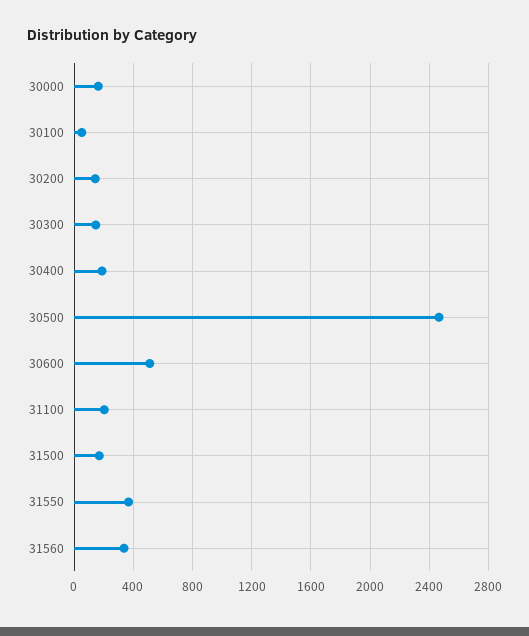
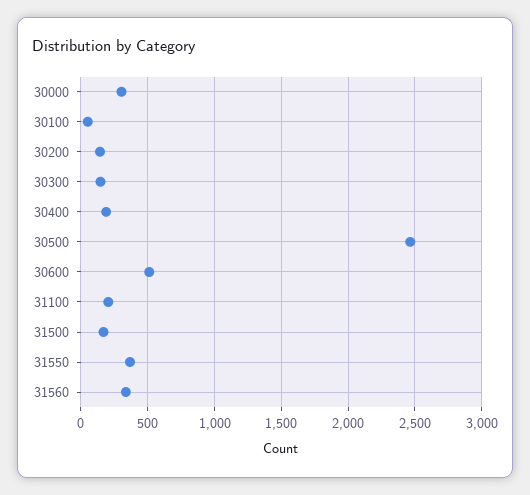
  {
-   "30000": 150,
+   "30000": 300,
    "30100": 50,
    "30200": 150,
    "30300": 150,
    "30400": 200,
    "30500": 2450,
    "30600": 500,
    "31100": 200,
    "31500": 150,
    "31550": 350,
    "31560": 350
  }

